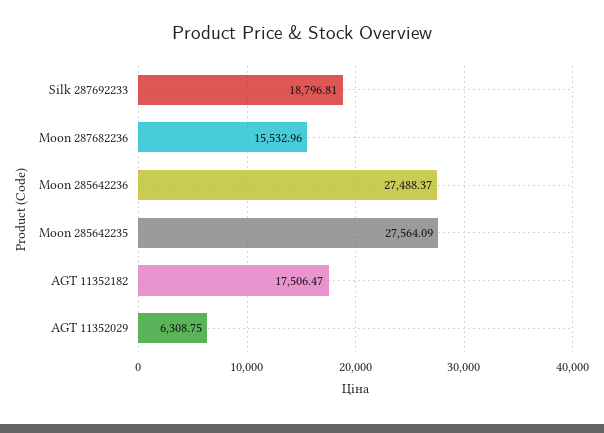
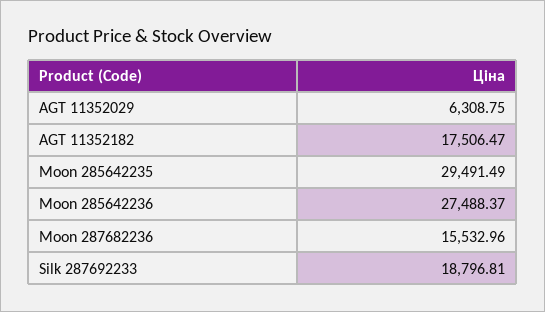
  {
    "Silk 287692233": 18796.81,
    "Moon 287682236": 15532.96,
    "Moon 285642236": 27488.37,
-   "Moon 285642235": 27564.09,
+   "Moon 285642235": 29491.49,
    "AGT 11352182": 17506.47,
    "AGT 11352029": 6308.75
  }

